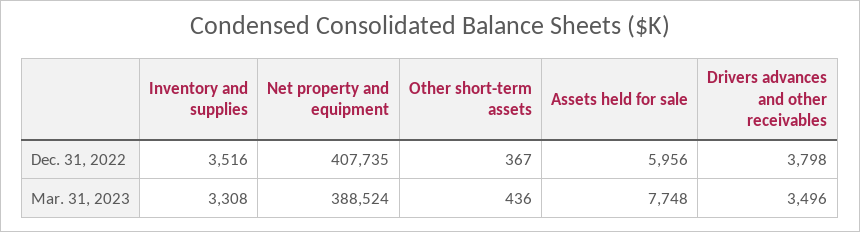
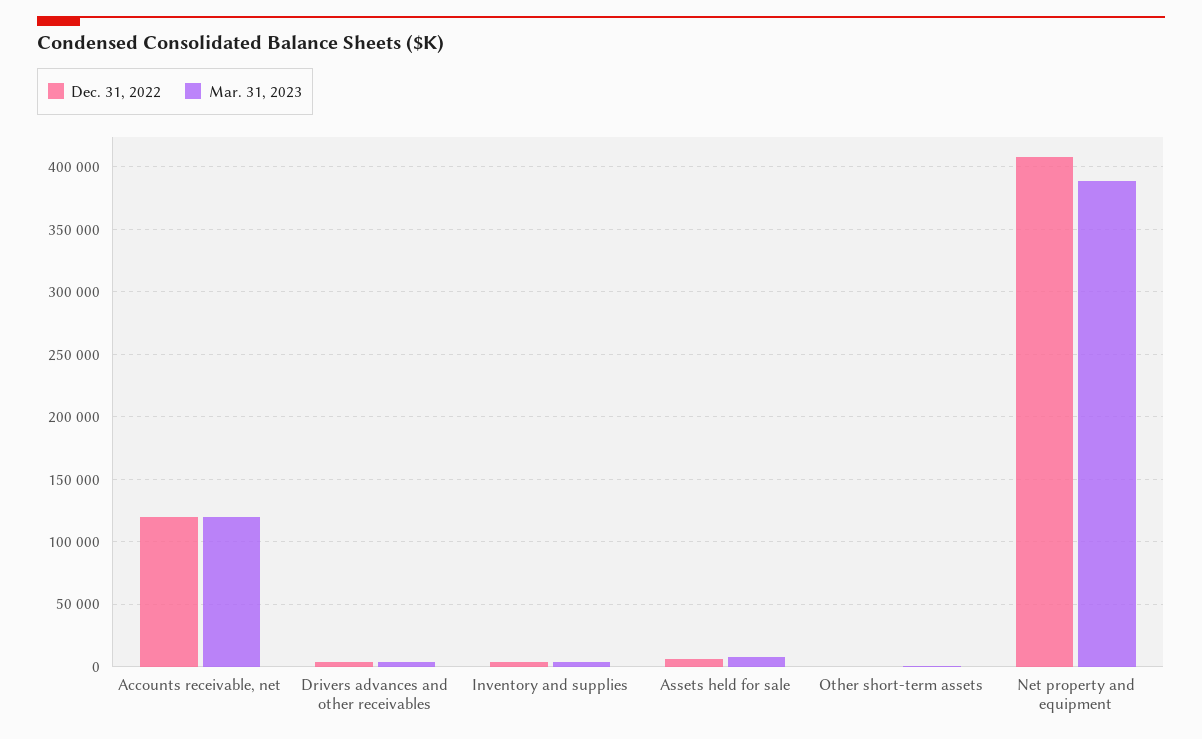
  {
    "Dec. 31, 2022": {
      "Inventory and supplies": 3516,
      "Net property and equipment": 407735,
      "Other short-term assets": 367,
      "Assets held for sale": 5956,
-     "Drivers advances and other receivables": 3798
+     "Drivers advances and other receivables": 3798,
+     "Accounts receivable, net": 120000
    },
    "Mar. 31, 2023": {
      "Inventory and supplies": 3308,
      "Net property and equipment": 388524,
      "Other short-term assets": 436,
      "Assets held for sale": 7748,
-     "Drivers advances and other receivables": 3496
+     "Drivers advances and other receivables": 3496,
+     "Accounts receivable, net": 120000
    }
  }

